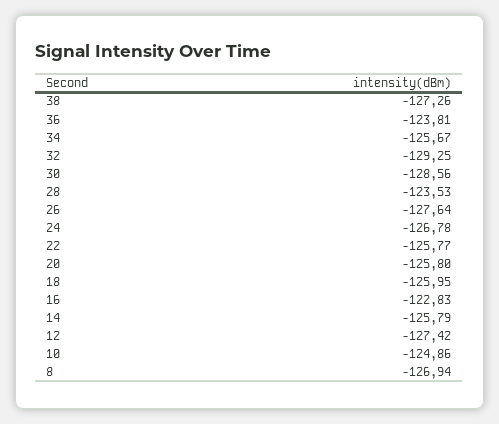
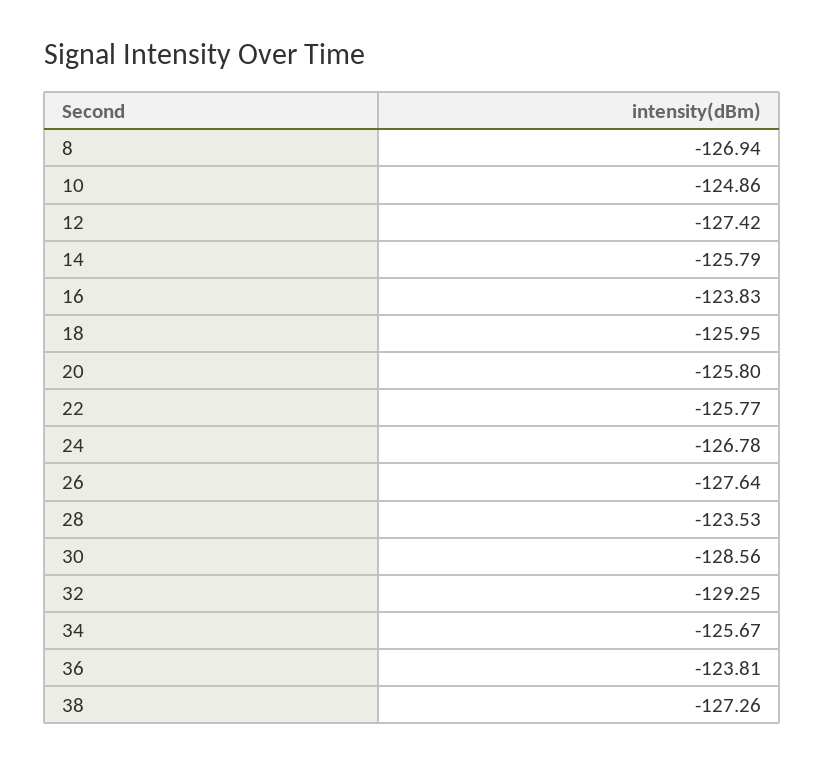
  {
    "38": -127.26,
    "36": -123.81,
    "34": -125.67,
    "32": -129.25,
    "30": -128.56,
    "28": -123.53,
    "26": -127.64,
    "24": -126.78,
    "22": -125.77,
    "20": -125.8,
    "18": -125.95,
-   "16": -122.83,
+   "16": -123.83,
    "14": -125.79,
    "12": -127.42,
    "10": -124.86,
    "8": -126.94
  }

